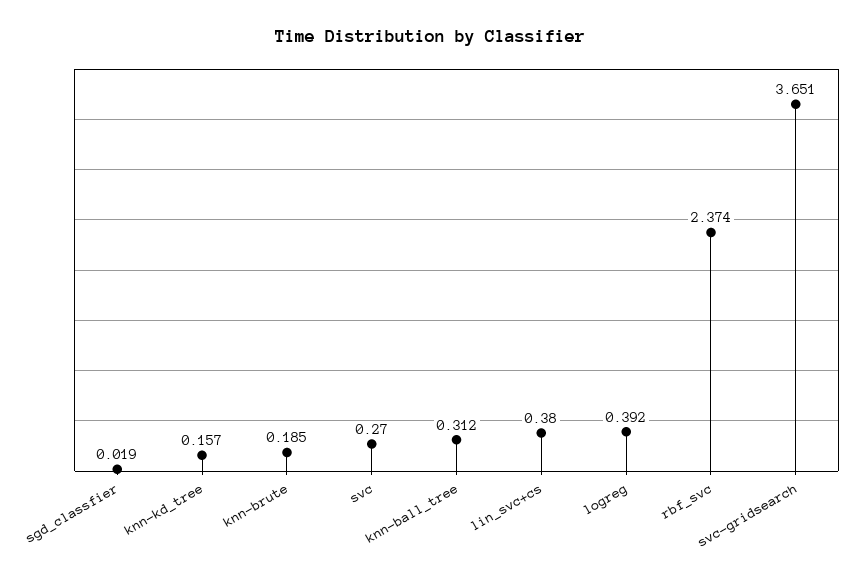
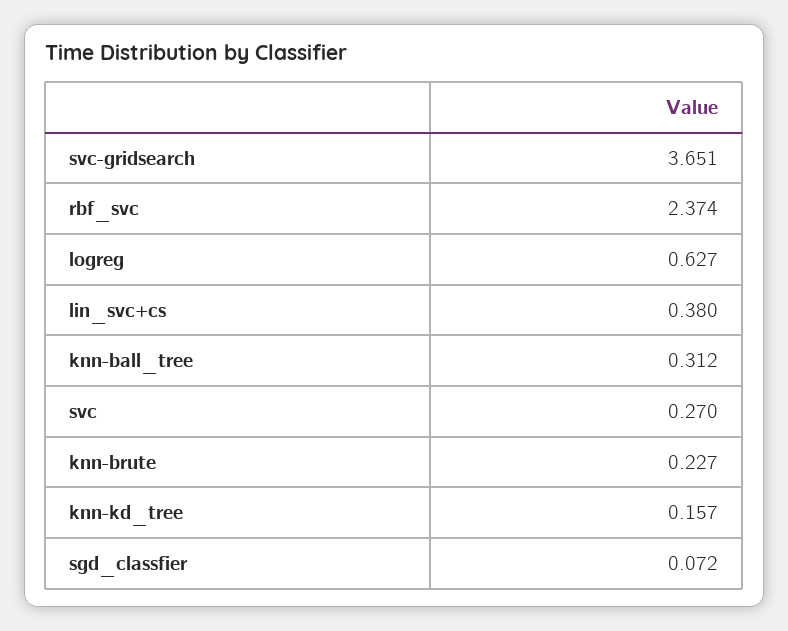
  {
-   "sgd_classfier": 0.019,
+   "sgd_classfier": 0.072,
    "knn-kd_tree": 0.157,
-   "knn-brute": 0.185,
+   "knn-brute": 0.227,
    "svc": 0.27,
    "knn-ball_tree": 0.312,
    "lin_svc+cs": 0.38,
-   "logreg": 0.392,
+   "logreg": 0.627,
    "rbf_svc": 2.374,
    "svc-gridsearch": 3.651
  }

